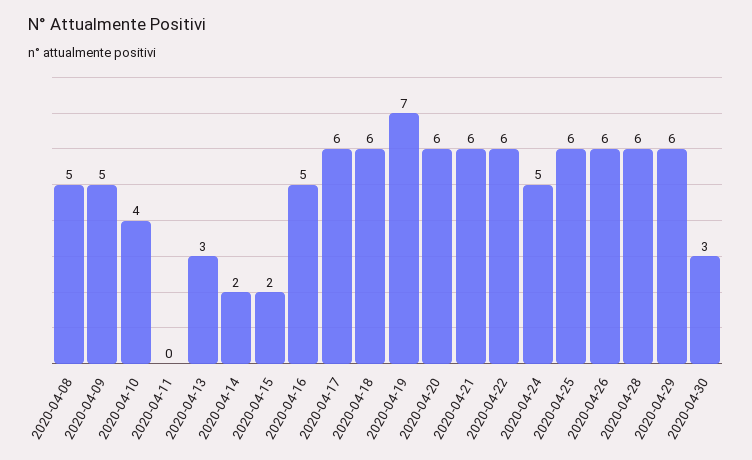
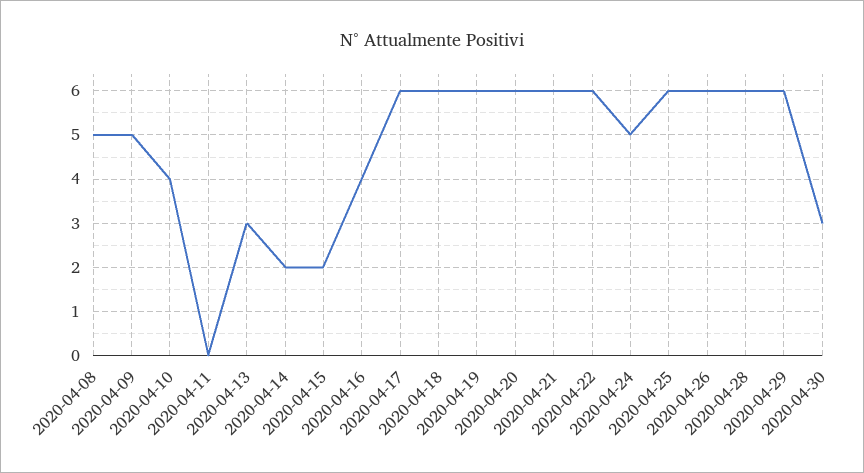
  {
    "2020-04-08": 5,
    "2020-04-09": 5,
    "2020-04-10": 4,
    "2020-04-11": 0,
    "2020-04-13": 3,
    "2020-04-14": 2,
    "2020-04-15": 2,
-   "2020-04-16": 5,
+   "2020-04-16": 4,
    "2020-04-17": 6,
    "2020-04-18": 6,
-   "2020-04-19": 7,
+   "2020-04-19": 6,
    "2020-04-20": 6,
    "2020-04-21": 6,
    "2020-04-22": 6,
    "2020-04-24": 5,
    "2020-04-25": 6,
    "2020-04-26": 6,
    "2020-04-28": 6,
    "2020-04-29": 6,
    "2020-04-30": 3
  }

